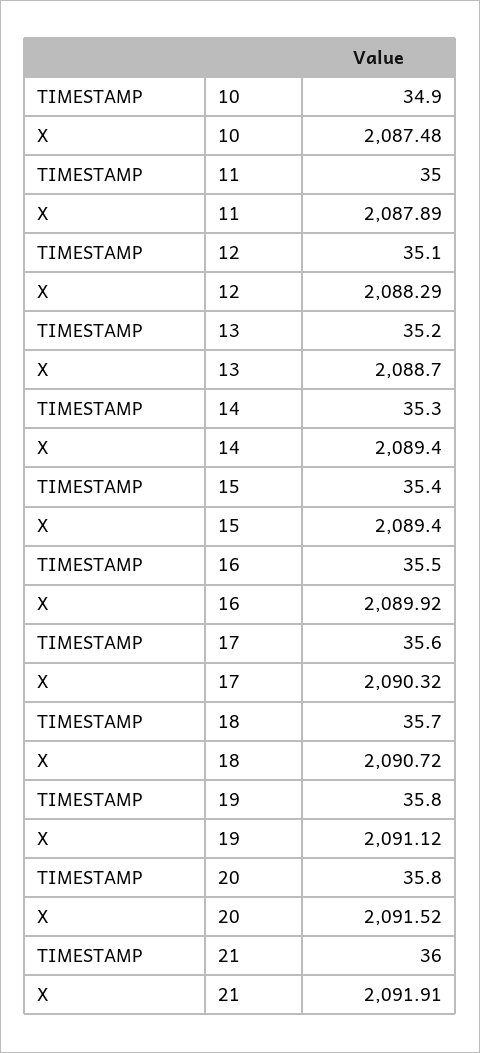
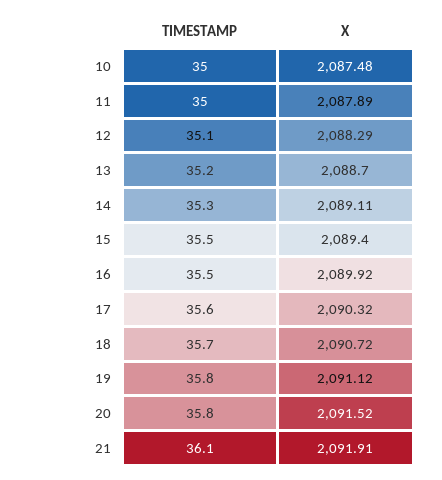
  {
    "TIMESTAMP": {
-     "10": 34.9,
+     "10": 35,
      "11": 35,
      "12": 35.1,
      "13": 35.2,
      "14": 35.3,
-     "15": 35.4,
+     "15": 35.5,
      "16": 35.5,
      "17": 35.6,
      "18": 35.7,
      "19": 35.8,
      "20": 35.8,
-     "21": 36
+     "21": 36.1
    },
    "X": {
      "10": 2087.48,
      "11": 2087.89,
      "12": 2088.29,
      "13": 2088.7,
-     "14": 2089.4,
+     "14": 2089.11,
      "15": 2089.4,
      "16": 2089.92,
      "17": 2090.32,
      "18": 2090.72,
      "19": 2091.12,
      "20": 2091.52,
      "21": 2091.91
    }
  }

